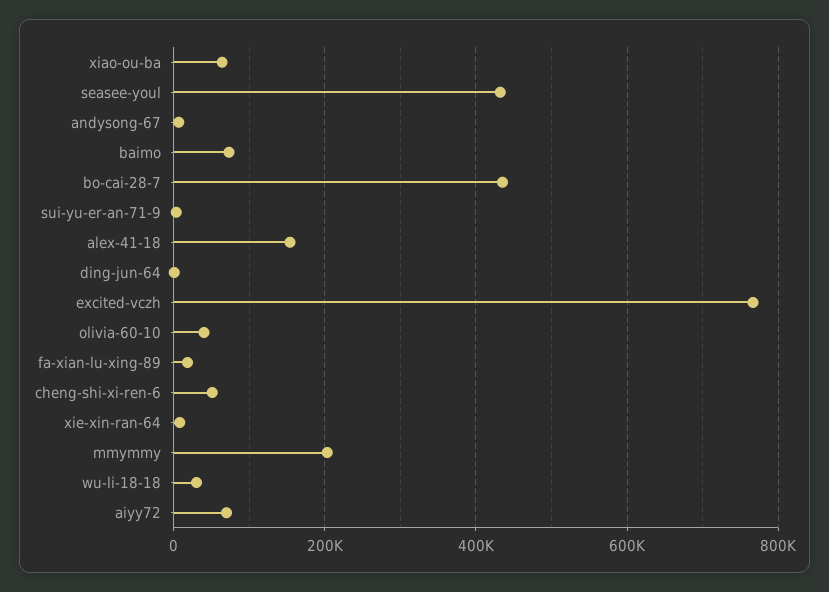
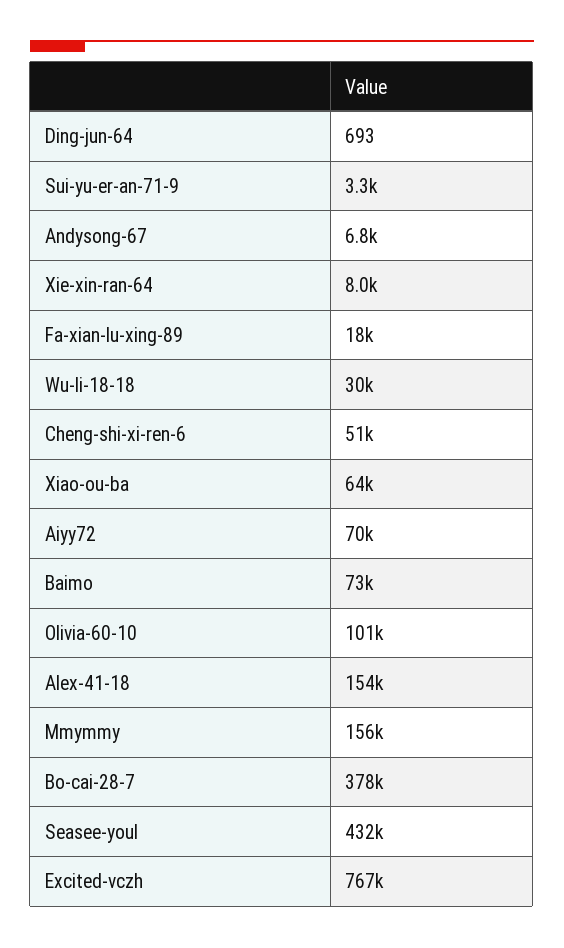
  {
    "xiao-ou-ba": 64000,
    "seasee-youl": 432000,
    "andysong-67": 6800,
    "baimo": 73000,
-   "bo-cai-28-7": 440000,
+   "bo-cai-28-7": 378000,
    "sui-yu-er-an-71-9": 3300,
    "alex-41-18": 154000,
    "ding-jun-64": 693,
    "excited-vczh": 767000,
-   "olivia-60-10": 40000,
+   "olivia-60-10": 101000,
    "fa-xian-lu-xing-89": 18000,
    "cheng-shi-xi-ren-6": 51000,
    "xie-xin-ran-64": 8000,
-   "mmymmy": 200000,
+   "mmymmy": 156000,
    "wu-li-18-18": 30000,
    "aiyy72": 70000
  }

